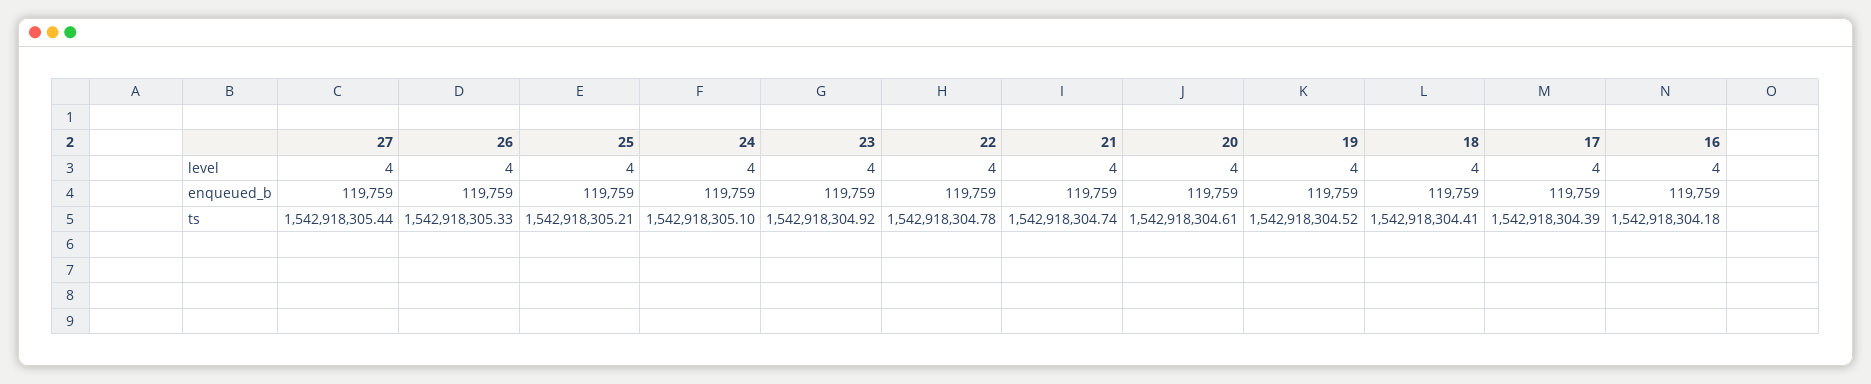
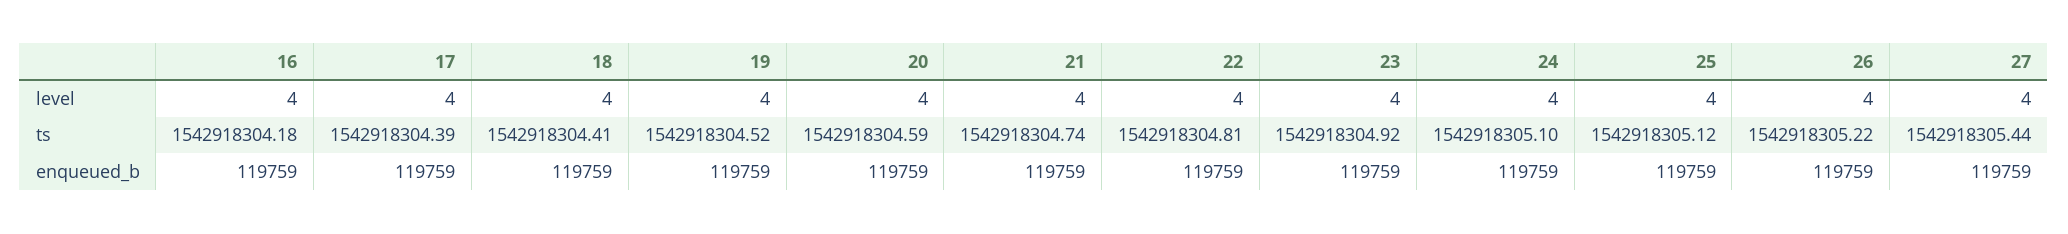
  {
    "27": {
      "level": 4,
      "enqueued_b": 119759,
      "ts": 1542918305.44
    },
    "26": {
      "level": 4,
      "enqueued_b": 119759,
-     "ts": 1542918305.33
+     "ts": 1542918305.22
    },
    "25": {
      "level": 4,
      "enqueued_b": 119759,
-     "ts": 1542918305.21
+     "ts": 1542918305.12
    },
    "24": {
      "level": 4,
      "enqueued_b": 119759,
      "ts": 1542918305.1
    },
    "23": {
      "level": 4,
      "enqueued_b": 119759,
      "ts": 1542918304.92
    },
    "22": {
      "level": 4,
      "enqueued_b": 119759,
-     "ts": 1542918304.78
+     "ts": 1542918304.81
    },
    "21": {
      "level": 4,
      "enqueued_b": 119759,
      "ts": 1542918304.74
    },
    "20": {
      "level": 4,
      "enqueued_b": 119759,
-     "ts": 1542918304.61
+     "ts": 1542918304.59
    },
    "19": {
      "level": 4,
      "enqueued_b": 119759,
      "ts": 1542918304.52
    },
    "18": {
      "level": 4,
      "enqueued_b": 119759,
      "ts": 1542918304.41
    },
    "17": {
      "level": 4,
      "enqueued_b": 119759,
      "ts": 1542918304.39
    },
    "16": {
      "level": 4,
      "enqueued_b": 119759,
      "ts": 1542918304.18
    }
  }

